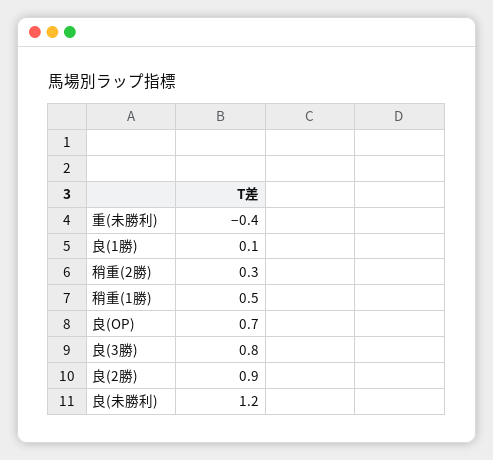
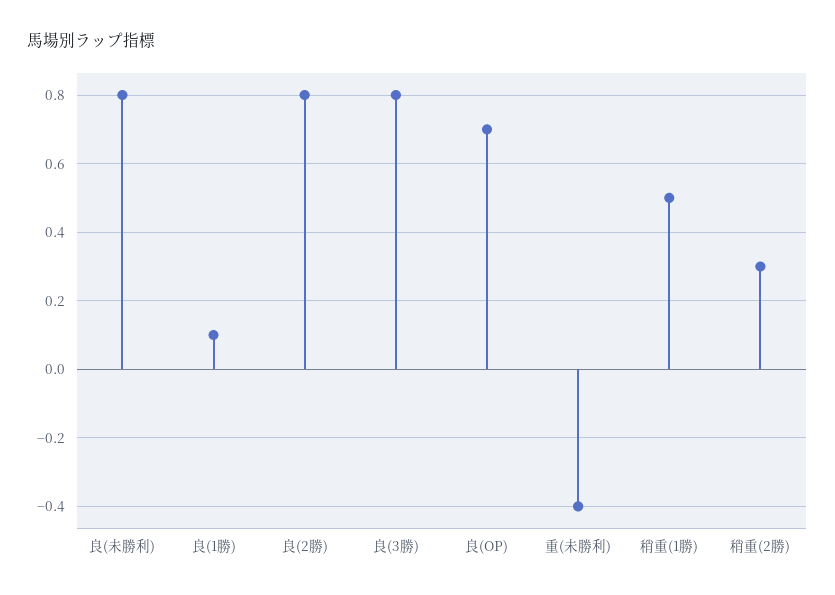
  {
    "重(未勝利)": -0.4,
    "良(1勝)": 0.1,
    "稍重(2勝)": 0.3,
    "稍重(1勝)": 0.5,
    "良(OP)": 0.7,
    "良(3勝)": 0.8,
-   "良(2勝)": 0.9,
+   "良(2勝)": 0.8,
-   "良(未勝利)": 1.2
+   "良(未勝利)": 0.8
  }

